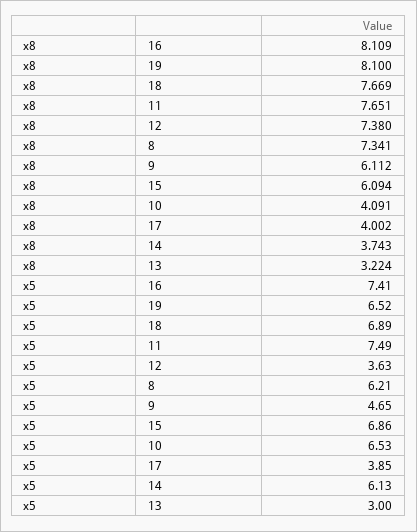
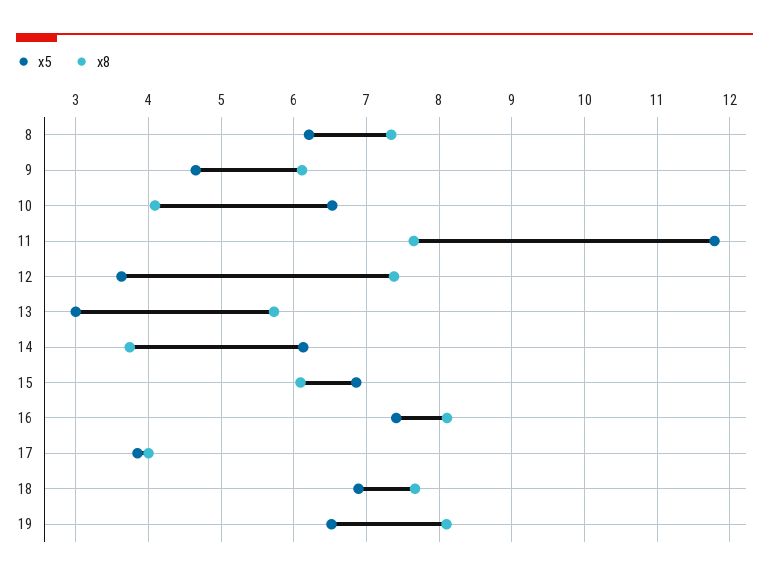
  {
    "x8": {
      "16": 8.109,
      "19": 8.1,
      "18": 7.669,
      "11": 7.651,
      "12": 7.38,
      "8": 7.341,
      "9": 6.112,
      "15": 6.094,
      "10": 4.091,
      "17": 4.002,
      "14": 3.743,
-     "13": 3.224
+     "13": 5.7
    },
    "x5": {
      "16": 7.41,
      "19": 6.52,
      "18": 6.89,
-     "11": 7.49,
+     "11": 11.8,
      "12": 3.63,
      "8": 6.21,
      "9": 4.65,
      "15": 6.86,
      "10": 6.53,
      "17": 3.85,
      "14": 6.13,
      "13": 3
    }
  }

